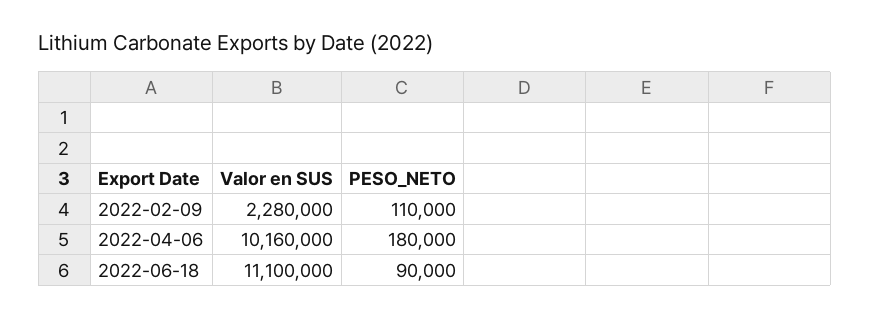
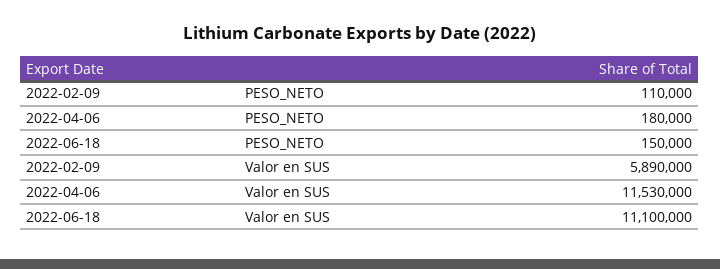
  {
    "Valor en SUS": {
-     "2022-02-09": 2280000,
+     "2022-02-09": 5890000,
-     "2022-04-06": 10160000,
+     "2022-04-06": 11530000,
      "2022-06-18": 11100000
    },
    "PESO_NETO": {
      "2022-02-09": 110000,
      "2022-04-06": 180000,
-     "2022-06-18": 90000
+     "2022-06-18": 150000
    }
  }

